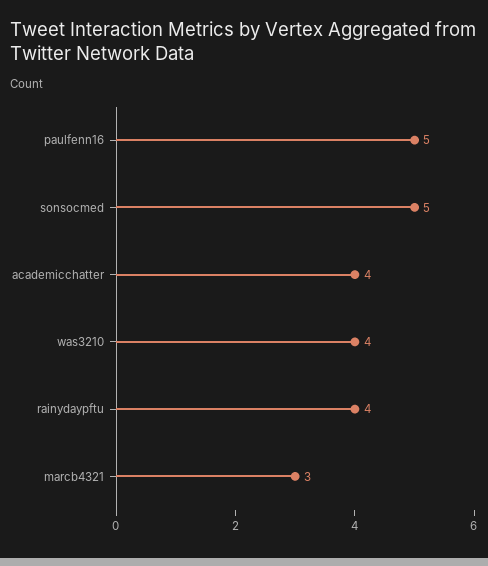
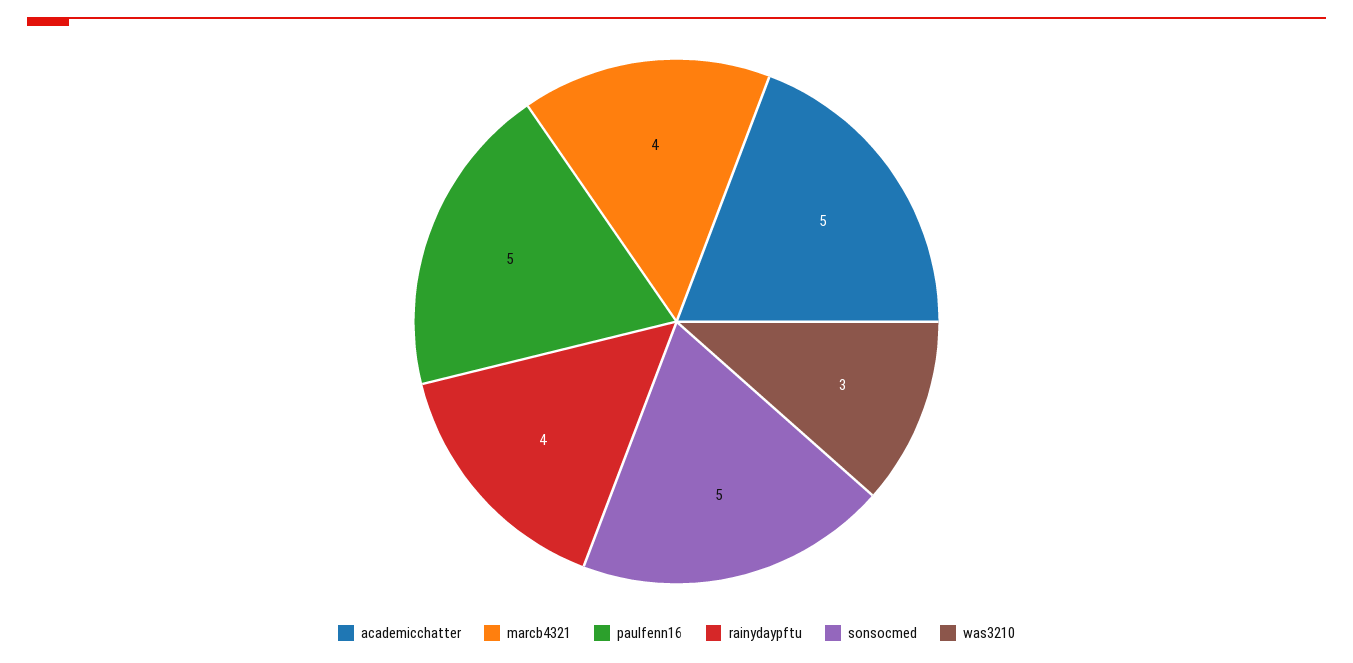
  {
    "paulfenn16": 5,
    "sonsocmed": 5,
-   "academicchatter": 4,
+   "academicchatter": 5,
-   "was3210": 4,
+   "was3210": 3,
    "rainydaypftu": 4,
-   "marcb4321": 3
+   "marcb4321": 4
  }

